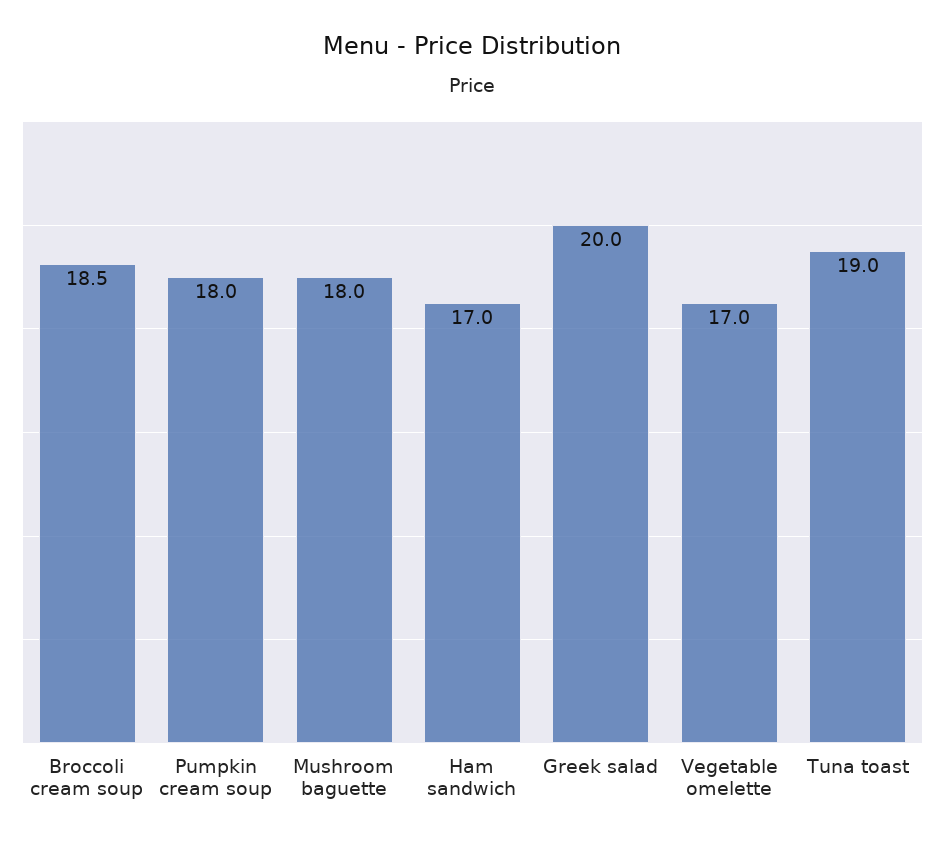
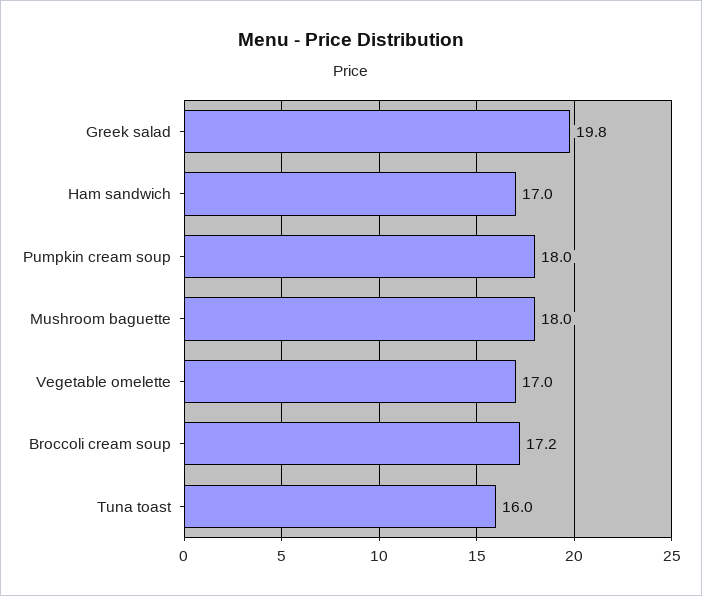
  {
-   "Broccoli cream soup": 18.5,
+   "Broccoli cream soup": 17.2,
    "Pumpkin cream soup": 18,
    "Mushroom baguette": 18,
    "Ham sandwich": 17,
-   "Greek salad": 20,
+   "Greek salad": 19.8,
    "Vegetable omelette": 17,
-   "Tuna toast": 19
+   "Tuna toast": 16
  }

